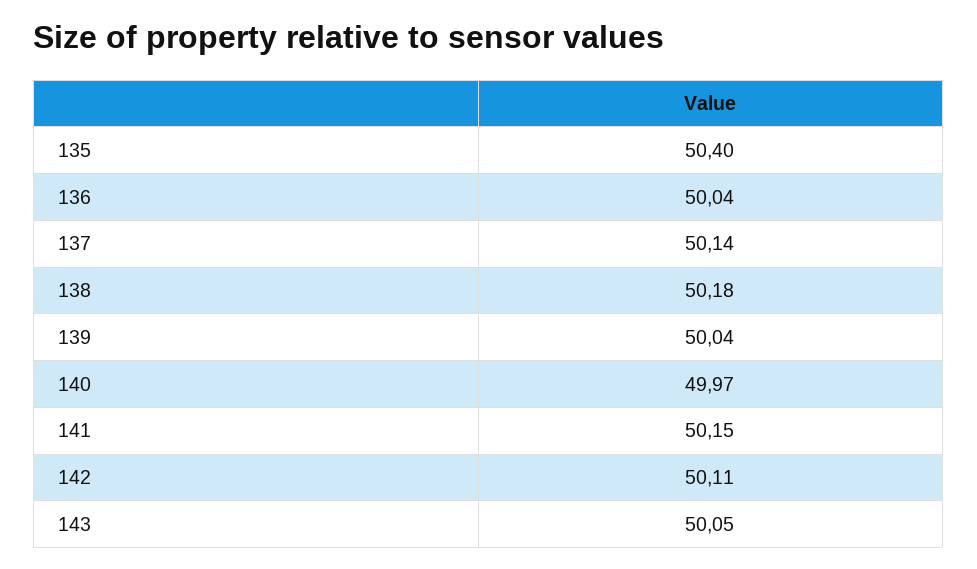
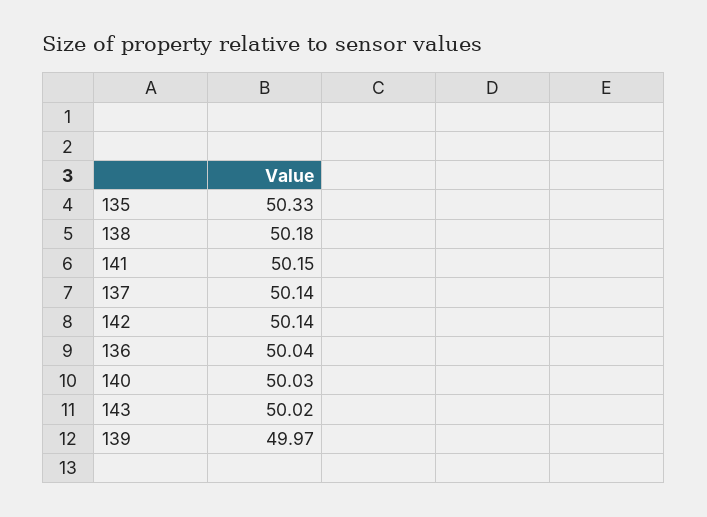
  {
-   "135": 50.4,
+   "135": 50.33,
    "136": 50.04,
    "137": 50.14,
    "138": 50.18,
-   "139": 50.04,
+   "139": 49.97,
-   "140": 49.97,
+   "140": 50.03,
    "141": 50.15,
-   "142": 50.11,
+   "142": 50.14,
-   "143": 50.05
+   "143": 50.02
  }

